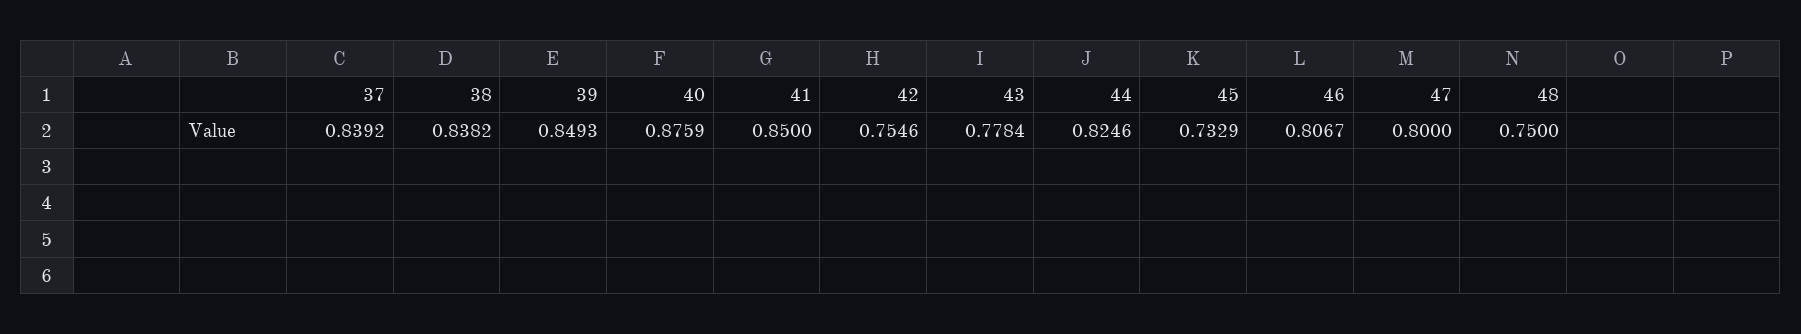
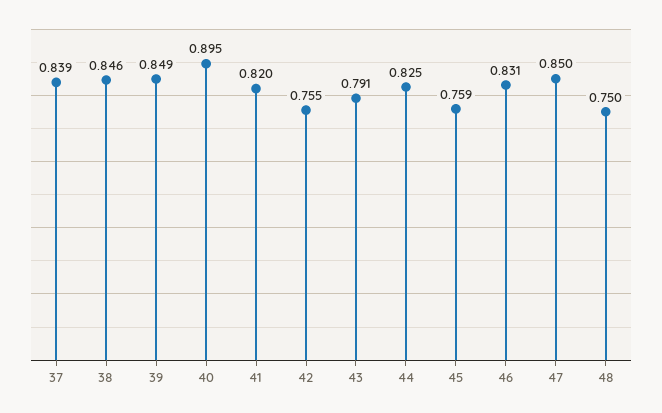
  {
    "37": 0.8392,
-   "38": 0.8382,
+   "38": 0.846,
    "39": 0.8493,
-   "40": 0.8759,
+   "40": 0.895,
-   "41": 0.85,
+   "41": 0.82,
    "42": 0.7546,
-   "43": 0.7784,
+   "43": 0.791,
    "44": 0.8246,
-   "45": 0.7329,
+   "45": 0.759,
-   "46": 0.8067,
+   "46": 0.831,
-   "47": 0.8,
+   "47": 0.85,
    "48": 0.75
  }

